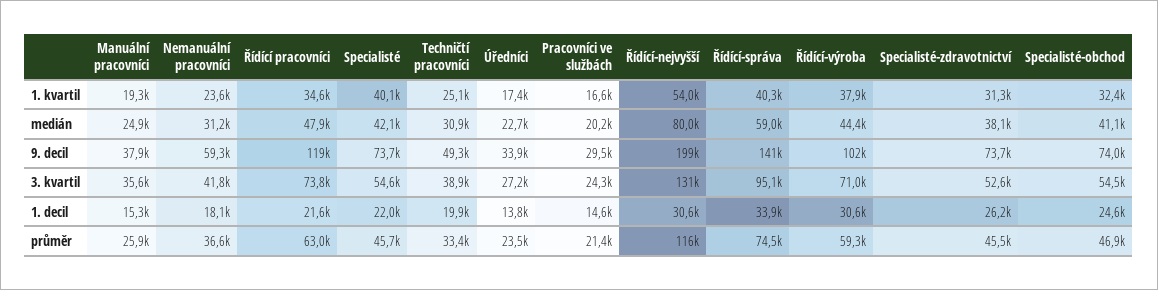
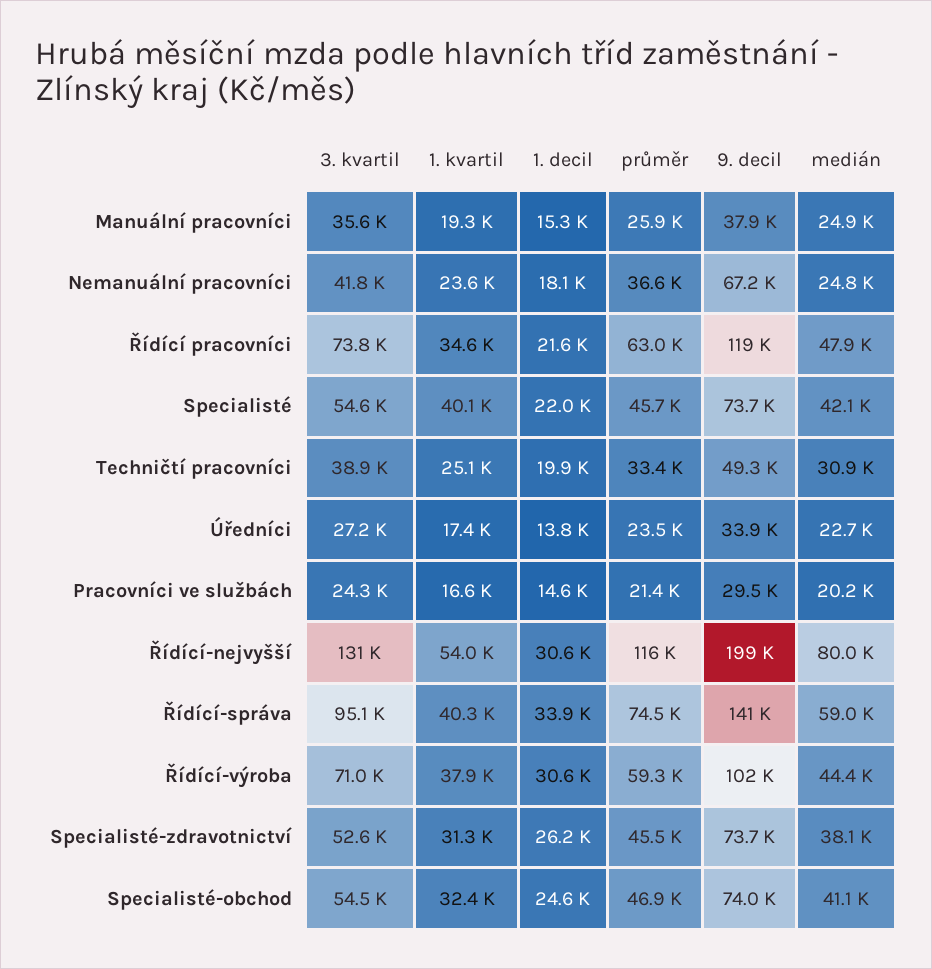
  {
    "Manuální pracovníci": {
      "1. kvartil": 19300,
      "medián": 24900,
      "9. decil": 37900,
      "3. kvartil": 35600,
      "1. decil": 15300,
      "průměr": 25900
    },
    "Nemanuální pracovníci": {
      "1. kvartil": 23600,
-     "medián": 31200,
+     "medián": 24800,
-     "9. decil": 59300,
+     "9. decil": 67200,
      "3. kvartil": 41800,
      "1. decil": 18100,
      "průměr": 36600
    },
    "Řídící pracovníci": {
      "1. kvartil": 34600,
      "medián": 47900,
      "9. decil": 119000,
      "3. kvartil": 73800,
      "1. decil": 21600,
      "průměr": 63000
    },
    "Specialisté": {
      "1. kvartil": 40100,
      "medián": 42100,
      "9. decil": 73700,
      "3. kvartil": 54600,
      "1. decil": 22000,
      "průměr": 45700
    },
    "Techničtí pracovníci": {
      "1. kvartil": 25100,
      "medián": 30900,
      "9. decil": 49300,
      "3. kvartil": 38900,
      "1. decil": 19900,
      "průměr": 33400
    },
    "Úředníci": {
      "1. kvartil": 17400,
      "medián": 22700,
      "9. decil": 33900,
      "3. kvartil": 27200,
      "1. decil": 13800,
      "průměr": 23500
    },
    "Pracovníci ve službách": {
      "1. kvartil": 16600,
      "medián": 20200,
      "9. decil": 29500,
      "3. kvartil": 24300,
      "1. decil": 14600,
      "průměr": 21400
    },
    "Řídící-nejvyšší": {
      "1. kvartil": 54000,
      "medián": 80000,
      "9. decil": 199000,
      "3. kvartil": 131000,
      "1. decil": 30600,
      "průměr": 116000
    },
    "Řídící-správa": {
      "1. kvartil": 40300,
      "medián": 59000,
      "9. decil": 141000,
      "3. kvartil": 95100,
      "1. decil": 33900,
      "průměr": 74500
    },
    "Řídící-výroba": {
      "1. kvartil": 37900,
      "medián": 44400,
      "9. decil": 102000,
      "3. kvartil": 71000,
      "1. decil": 30600,
      "průměr": 59300
    },
    "Specialisté-zdravotnictví": {
      "1. kvartil": 31300,
      "medián": 38100,
      "9. decil": 73700,
      "3. kvartil": 52600,
      "1. decil": 26200,
      "průměr": 45500
    },
    "Specialisté-obchod": {
      "1. kvartil": 32400,
      "medián": 41100,
      "9. decil": 74000,
      "3. kvartil": 54500,
      "1. decil": 24600,
      "průměr": 46900
    }
  }

